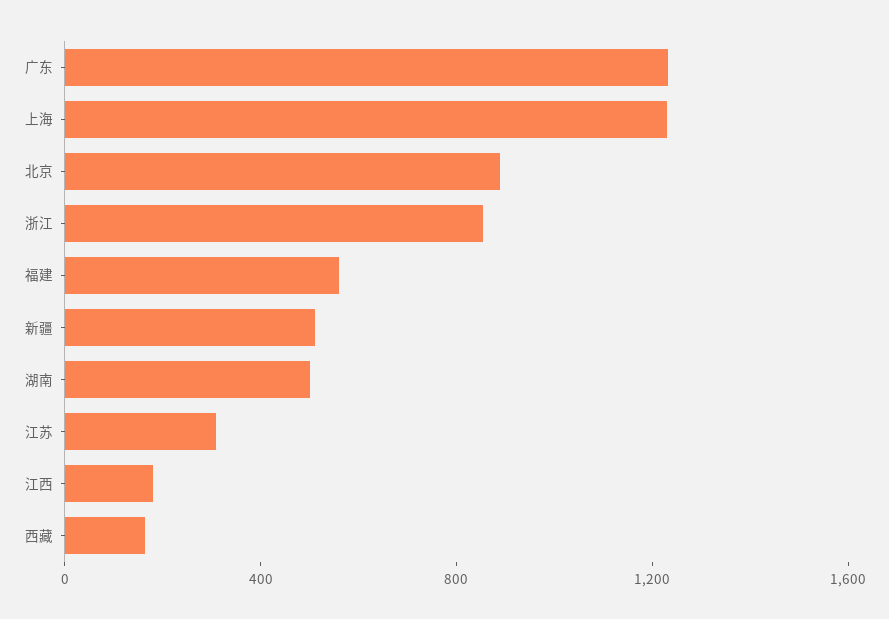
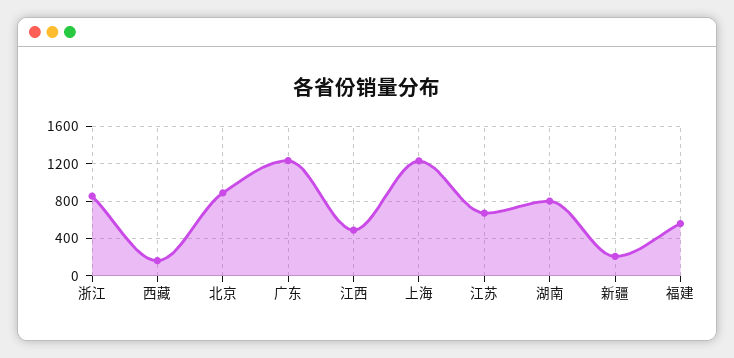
  {
    "广东": 1200,
    "上海": 1200,
    "北京": 900,
    "浙江": 900,
    "福建": 600,
-   "新疆": 500,
+   "新疆": 200,
-   "湖南": 500,
+   "湖南": 800,
-   "江苏": 300,
+   "江苏": 700,
-   "江西": 200,
+   "江西": 500,
    "西藏": 200
  }

